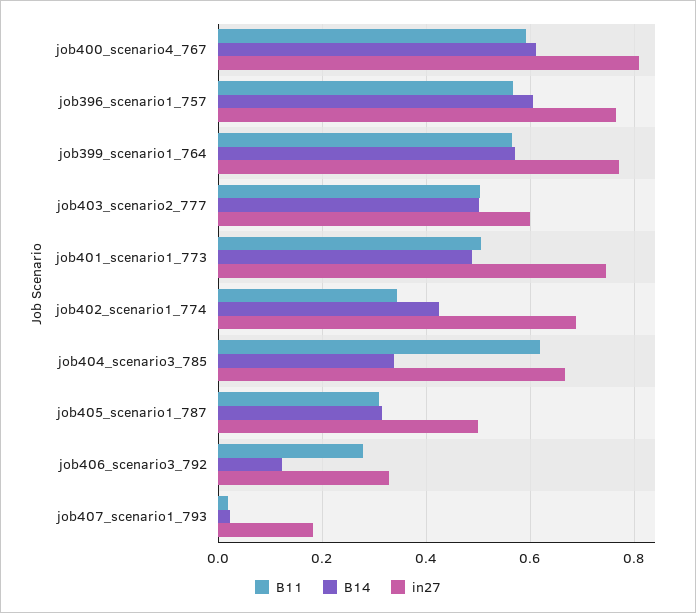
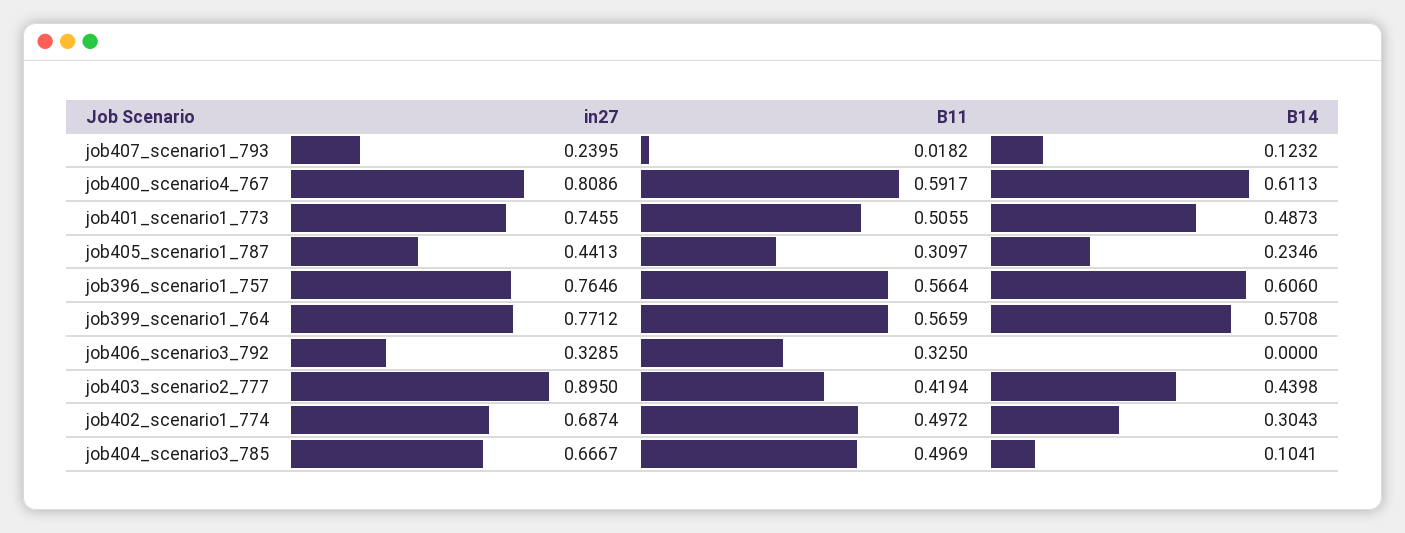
  {
    "B11": {
      "job400_scenario4_767": 0.5917,
      "job396_scenario1_757": 0.5664,
      "job399_scenario1_764": 0.5659,
-     "job403_scenario2_777": 0.5,
+     "job403_scenario2_777": 0.4194,
      "job401_scenario1_773": 0.5055,
-     "job402_scenario1_774": 0.34,
+     "job402_scenario1_774": 0.4972,
-     "job404_scenario3_785": 0.62,
+     "job404_scenario3_785": 0.4969,
      "job405_scenario1_787": 0.3097,
-     "job406_scenario3_792": 0.28,
+     "job406_scenario3_792": 0.325,
      "job407_scenario1_793": 0.0182
    },
    "B14": {
      "job400_scenario4_767": 0.6113,
      "job396_scenario1_757": 0.606,
      "job399_scenario1_764": 0.5708,
-     "job403_scenario2_777": 0.5,
+     "job403_scenario2_777": 0.4398,
      "job401_scenario1_773": 0.4873,
-     "job402_scenario1_774": 0.42,
+     "job402_scenario1_774": 0.3043,
-     "job404_scenario3_785": 0.34,
+     "job404_scenario3_785": 0.1041,
-     "job405_scenario1_787": 0.32,
+     "job405_scenario1_787": 0.2346,
-     "job406_scenario3_792": 0.12,
+     "job406_scenario3_792": 0,
-     "job407_scenario1_793": 0.02
+     "job407_scenario1_793": 0.1232
    },
    "in27": {
      "job400_scenario4_767": 0.8086,
      "job396_scenario1_757": 0.7646,
      "job399_scenario1_764": 0.7712,
-     "job403_scenario2_777": 0.6,
+     "job403_scenario2_777": 0.895,
      "job401_scenario1_773": 0.7455,
      "job402_scenario1_774": 0.6874,
      "job404_scenario3_785": 0.6667,
-     "job405_scenario1_787": 0.5,
+     "job405_scenario1_787": 0.4413,
      "job406_scenario3_792": 0.3285,
-     "job407_scenario1_793": 0.18
+     "job407_scenario1_793": 0.2395
    }
  }

